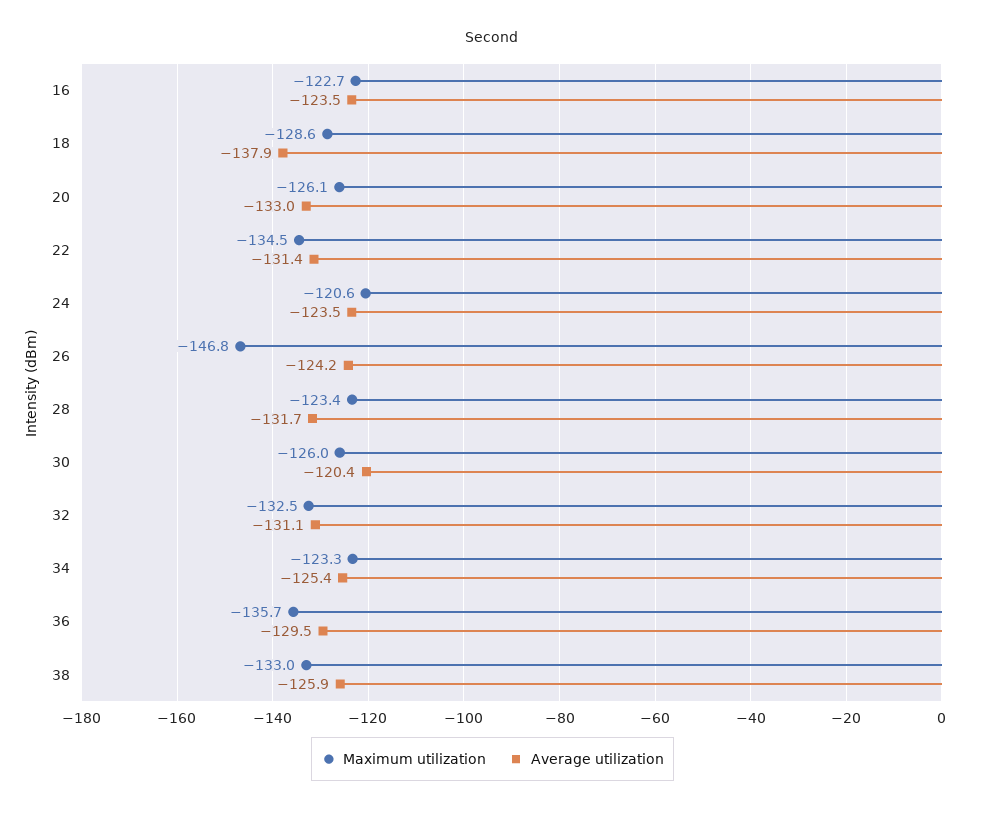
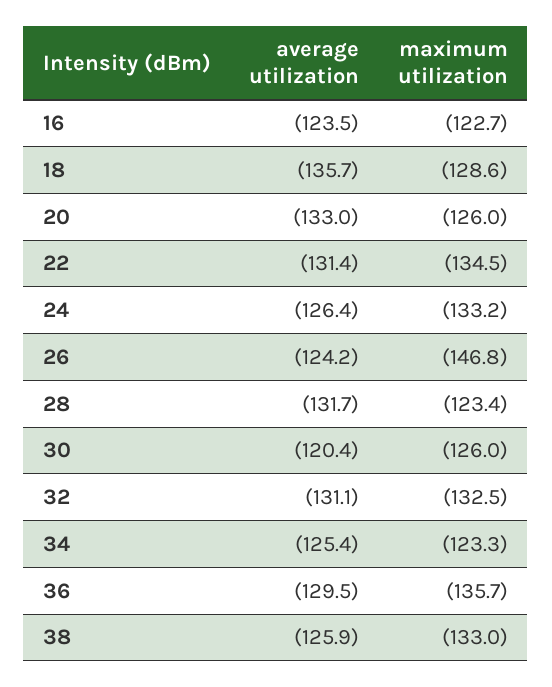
  {
    "Maximum utilization": {
      "16": -122.7,
      "18": -128.6,
-     "20": -126.1,
+     "20": -126,
      "22": -134.5,
-     "24": -120.6,
+     "24": -133.2,
      "26": -146.8,
      "28": -123.4,
      "30": -126,
      "32": -132.5,
      "34": -123.3,
      "36": -135.7,
      "38": -133
    },
    "Average utilization": {
      "16": -123.5,
-     "18": -137.9,
+     "18": -135.7,
      "20": -133,
      "22": -131.4,
-     "24": -123.5,
+     "24": -126.4,
      "26": -124.2,
      "28": -131.7,
      "30": -120.4,
      "32": -131.1,
      "34": -125.4,
      "36": -129.5,
      "38": -125.9
    }
  }

